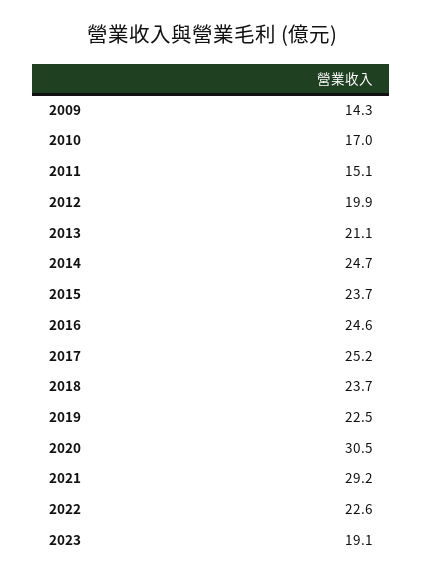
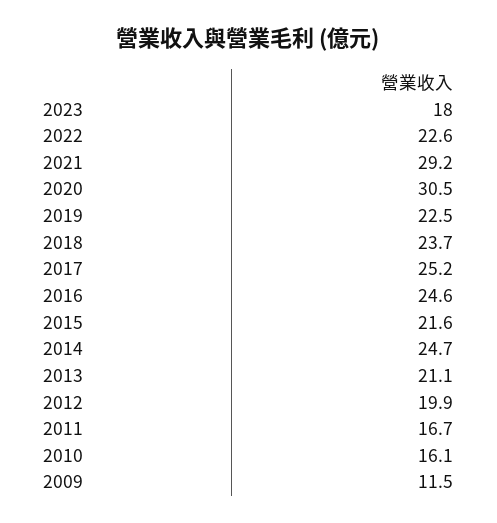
  {
-   "2009": 14.3,
+   "2009": 11.5,
-   "2010": 17,
+   "2010": 16.1,
-   "2011": 15.1,
+   "2011": 16.7,
    "2012": 19.9,
    "2013": 21.1,
    "2014": 24.7,
-   "2015": 23.7,
+   "2015": 21.6,
    "2016": 24.6,
    "2017": 25.2,
    "2018": 23.7,
    "2019": 22.5,
    "2020": 30.5,
    "2021": 29.2,
    "2022": 22.6,
-   "2023": 19.1
+   "2023": 18
  }

